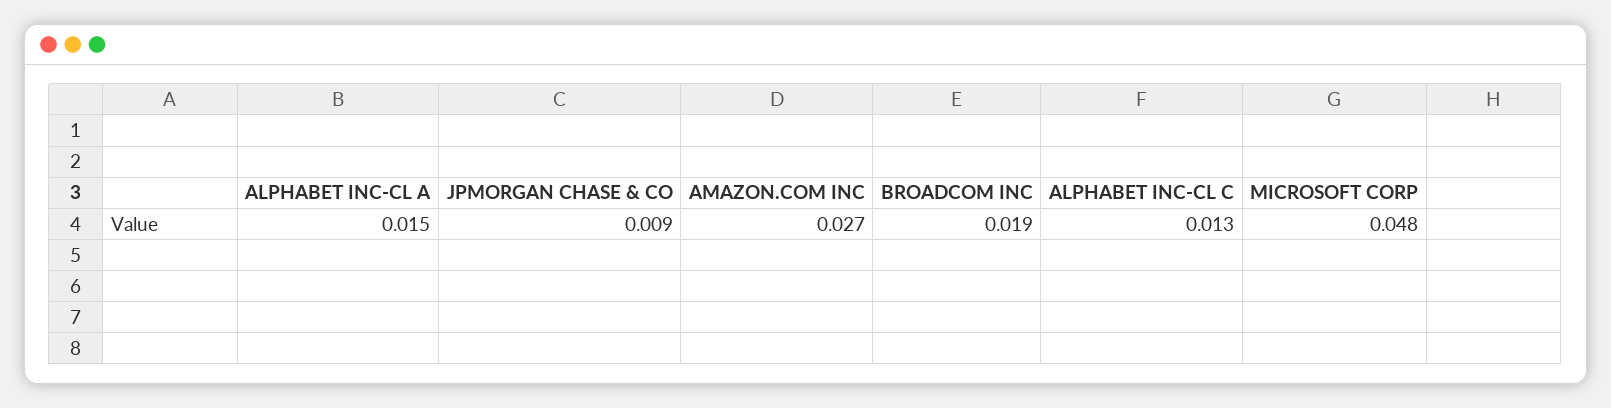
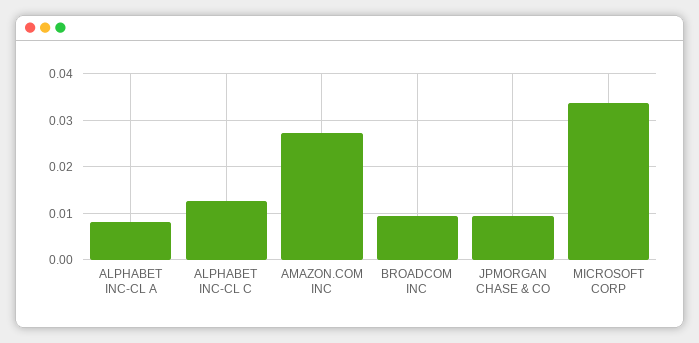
  {
-   "ALPHABET INC-CL A": 0.015,
+   "ALPHABET INC-CL A": 0.008,
    "JPMORGAN CHASE & CO": 0.009,
    "AMAZON.COM INC": 0.027,
-   "BROADCOM INC": 0.019,
+   "BROADCOM INC": 0.01,
    "ALPHABET INC-CL C": 0.013,
-   "MICROSOFT CORP": 0.048
+   "MICROSOFT CORP": 0.034
  }

